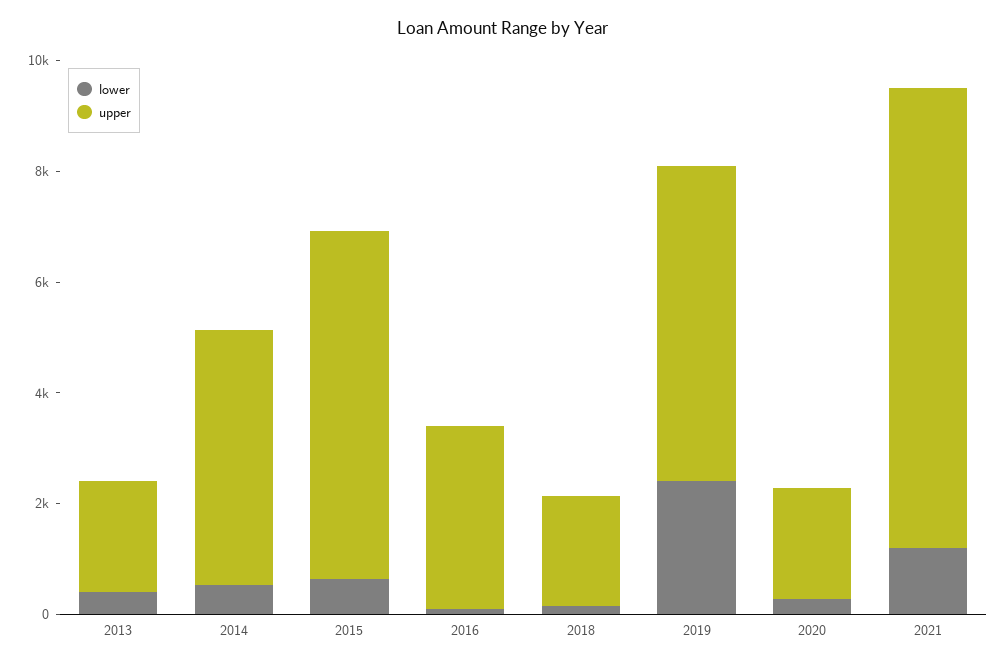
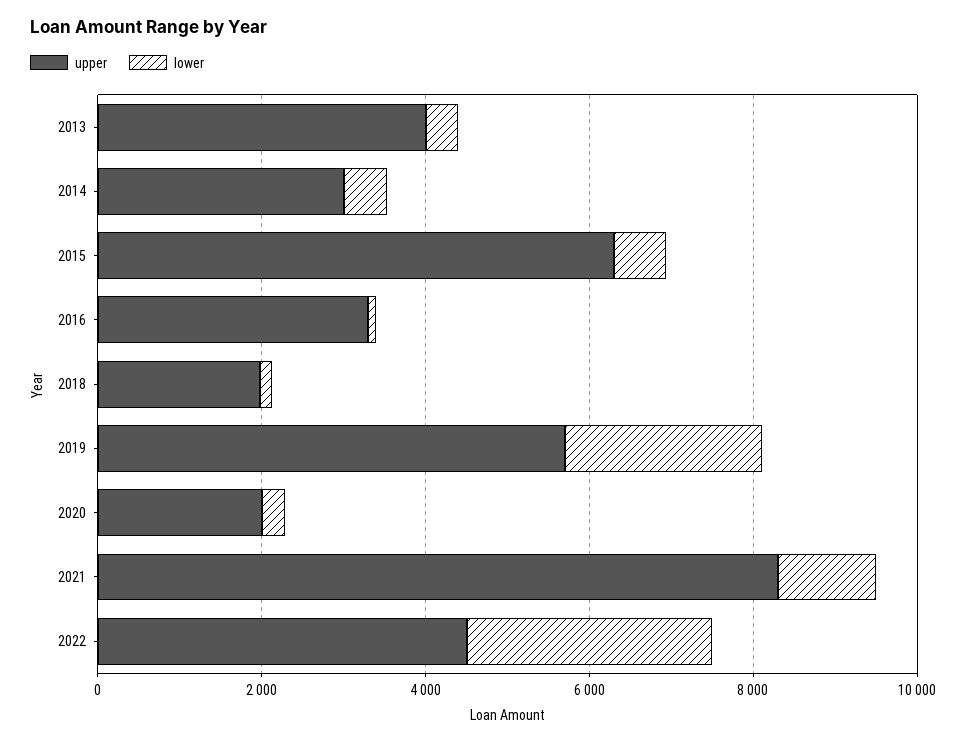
  {
    "lower": {
      "2013": 500,
      "2014": 500,
      "2015": 500,
      "2016": 0,
      "2018": 0,
      "2019": 2500,
      "2020": 500,
-     "2021": 1000
+     "2021": 1000,
+     "2022": 3000
    },
    "upper": {
-     "2013": 2000,
+     "2013": 4000,
-     "2014": 4500,
+     "2014": 3000,
      "2015": 6500,
      "2016": 3500,
      "2018": 2000,
      "2019": 5500,
      "2020": 2000,
-     "2021": 8500
+     "2021": 8500,
+     "2022": 4500
    }
  }

